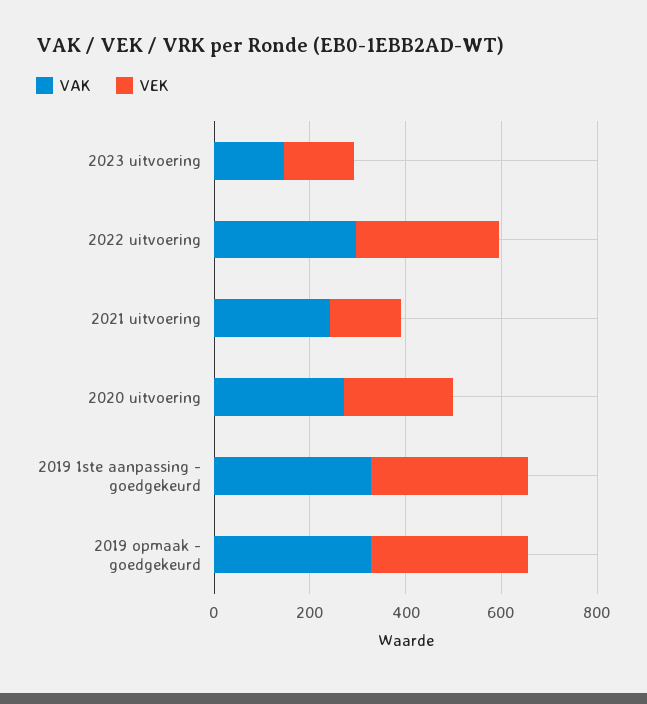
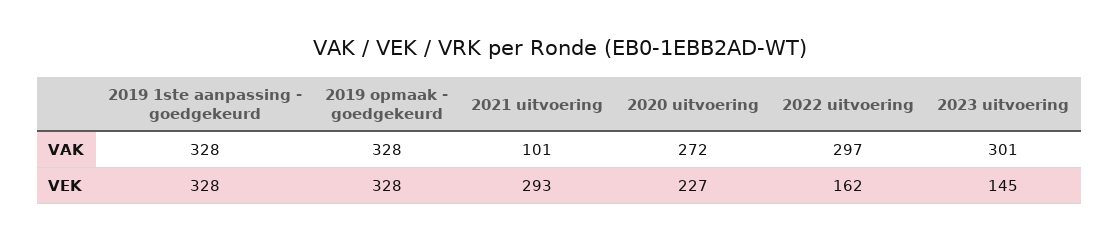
  {
    "VAK": {
-     "2023 uitvoering": 150,
+     "2023 uitvoering": 301,
      "2022 uitvoering": 297,
-     "2021 uitvoering": 250,
+     "2021 uitvoering": 101,
      "2020 uitvoering": 272,
      "2019 1ste aanpassing - goedgekeurd": 328,
      "2019 opmaak - goedgekeurd": 328
    },
    "VEK": {
      "2023 uitvoering": 145,
-     "2022 uitvoering": 300,
+     "2022 uitvoering": 162,
-     "2021 uitvoering": 150,
+     "2021 uitvoering": 293,
      "2020 uitvoering": 227,
      "2019 1ste aanpassing - goedgekeurd": 328,
      "2019 opmaak - goedgekeurd": 328
    }
  }

